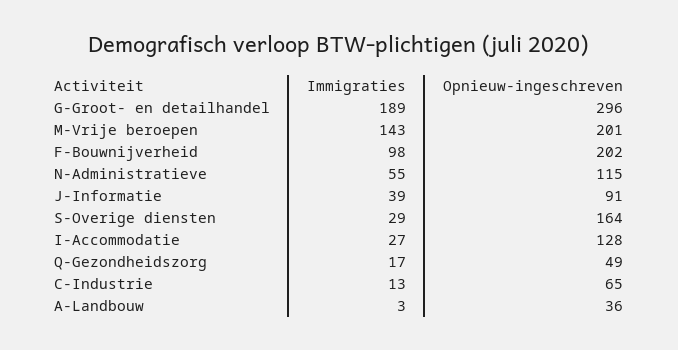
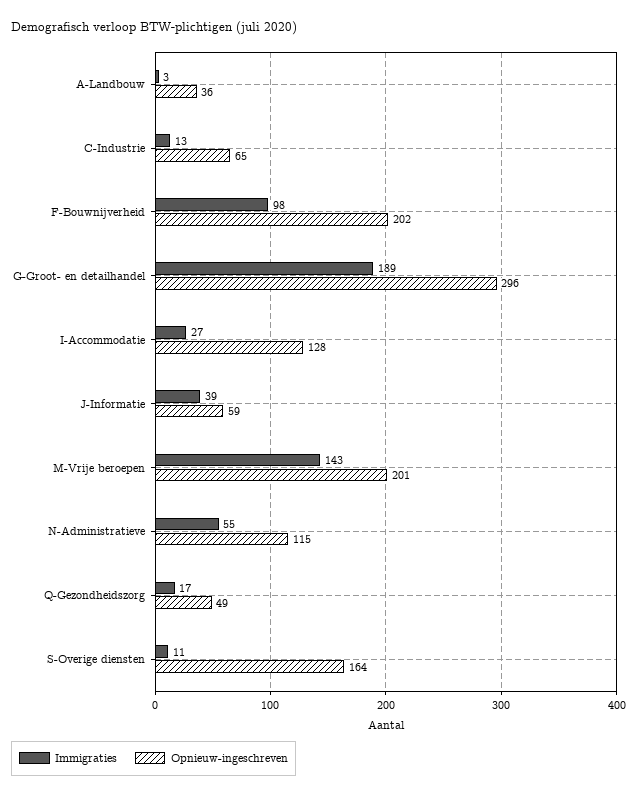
  {
    "Immigraties": {
      "G-Groot- en detailhandel": 189,
      "M-Vrije beroepen": 143,
      "F-Bouwnijverheid": 98,
      "N-Administratieve": 55,
      "J-Informatie": 39,
-     "S-Overige diensten": 29,
+     "S-Overige diensten": 11,
      "I-Accommodatie": 27,
      "Q-Gezondheidszorg": 17,
      "C-Industrie": 13,
      "A-Landbouw": 3
    },
    "Opnieuw-ingeschreven": {
      "G-Groot- en detailhandel": 296,
      "M-Vrije beroepen": 201,
      "F-Bouwnijverheid": 202,
      "N-Administratieve": 115,
-     "J-Informatie": 91,
+     "J-Informatie": 59,
      "S-Overige diensten": 164,
      "I-Accommodatie": 128,
      "Q-Gezondheidszorg": 49,
      "C-Industrie": 65,
      "A-Landbouw": 36
    }
  }

